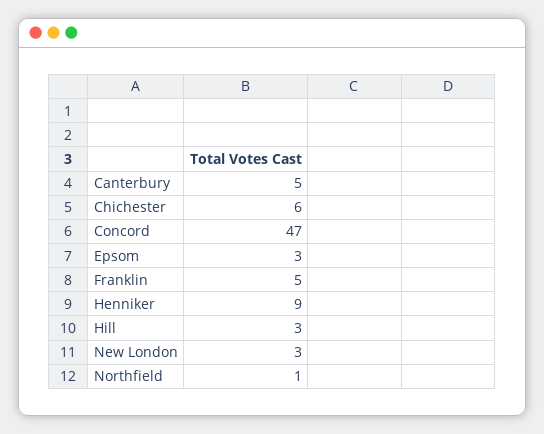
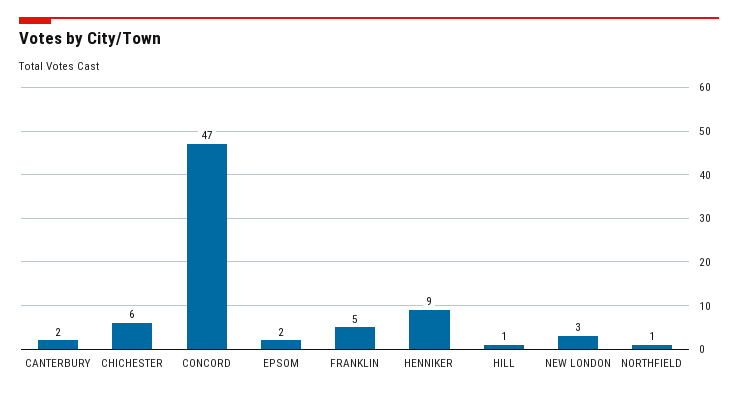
  {
-   "Canterbury": 5,
+   "Canterbury": 2,
    "Chichester": 6,
    "Concord": 47,
-   "Epsom": 3,
+   "Epsom": 2,
    "Franklin": 5,
    "Henniker": 9,
-   "Hill": 3,
+   "Hill": 1,
    "New London": 3,
    "Northfield": 1
  }

